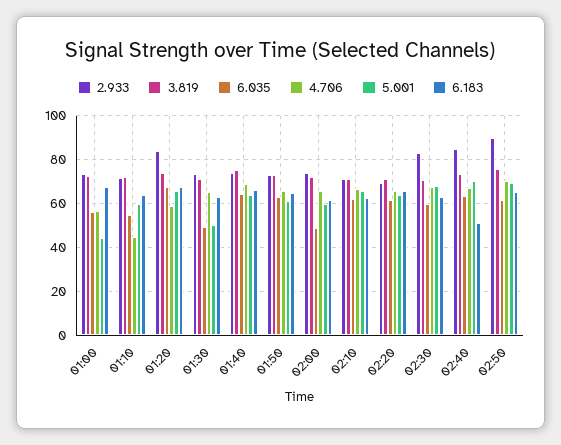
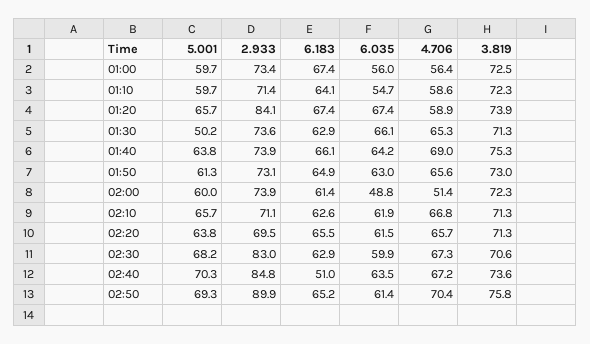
  {
    "2.933": {
      "01:00": 73.4,
      "01:10": 71.4,
      "01:20": 84.1,
      "01:30": 73.6,
      "01:40": 73.9,
      "01:50": 73.1,
      "02:00": 73.9,
      "02:10": 71.1,
      "02:20": 69.5,
      "02:30": 83,
      "02:40": 84.8,
      "02:50": 89.9
    },
    "3.819": {
      "01:00": 72.5,
      "01:10": 72.3,
      "01:20": 73.9,
      "01:30": 71.3,
      "01:40": 75.3,
      "01:50": 73,
      "02:00": 72.3,
      "02:10": 71.3,
      "02:20": 71.3,
      "02:30": 70.6,
      "02:40": 73.6,
      "02:50": 75.8
    },
    "6.035": {
      "01:00": 56,
      "01:10": 54.7,
      "01:20": 67.4,
-     "01:30": 50,
+     "01:30": 66.1,
      "01:40": 64.2,
      "01:50": 63,
      "02:00": 48.8,
      "02:10": 61.9,
      "02:20": 61.5,
      "02:30": 59.9,
      "02:40": 63.5,
      "02:50": 61.4
    },
    "4.706": {
      "01:00": 56.4,
-     "01:10": 45,
+     "01:10": 58.6,
      "01:20": 58.9,
      "01:30": 65.3,
      "01:40": 69,
      "01:50": 65.6,
-     "02:00": 65,
+     "02:00": 51.4,
      "02:10": 66.8,
      "02:20": 65.7,
      "02:30": 67.3,
      "02:40": 67.2,
      "02:50": 70.4
    },
    "5.001": {
-     "01:00": 45,
+     "01:00": 59.7,
      "01:10": 59.7,
      "01:20": 65.7,
      "01:30": 50.2,
      "01:40": 63.8,
      "01:50": 61.3,
      "02:00": 60,
      "02:10": 65.7,
      "02:20": 63.8,
      "02:30": 68.2,
      "02:40": 70.3,
      "02:50": 69.3
    },
    "6.183": {
      "01:00": 67.4,
      "01:10": 64.1,
      "01:20": 67.4,
      "01:30": 62.9,
      "01:40": 66.1,
      "01:50": 64.9,
      "02:00": 61.4,
      "02:10": 62.6,
      "02:20": 65.5,
      "02:30": 62.9,
      "02:40": 51,
      "02:50": 65.2
    }
  }

